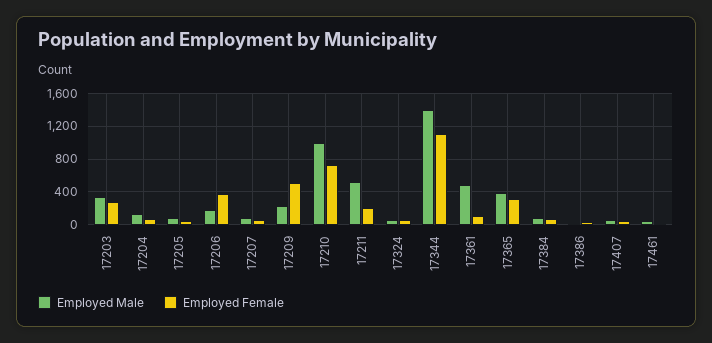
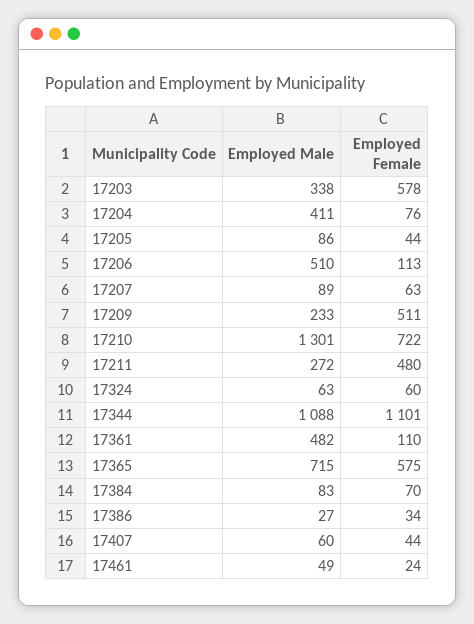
  {
    "Employed Male": {
      "17203": 338,
-     "17204": 100,
+     "17204": 411,
      "17205": 86,
-     "17206": 200,
+     "17206": 510,
      "17207": 89,
      "17209": 233,
-     "17210": 1000,
+     "17210": 1301,
-     "17211": 500,
+     "17211": 272,
      "17324": 63,
-     "17344": 1400,
+     "17344": 1088,
      "17361": 482,
-     "17365": 400,
+     "17365": 715,
      "17384": 83,
      "17386": 27,
      "17407": 60,
      "17461": 49
    },
    "Employed Female": {
-     "17203": 300,
+     "17203": 578,
      "17204": 76,
      "17205": 44,
-     "17206": 400,
+     "17206": 113,
      "17207": 63,
      "17209": 511,
      "17210": 722,
-     "17211": 200,
+     "17211": 480,
      "17324": 60,
      "17344": 1101,
      "17361": 110,
-     "17365": 300,
+     "17365": 575,
      "17384": 70,
      "17386": 34,
      "17407": 44,
      "17461": 24
    }
  }

